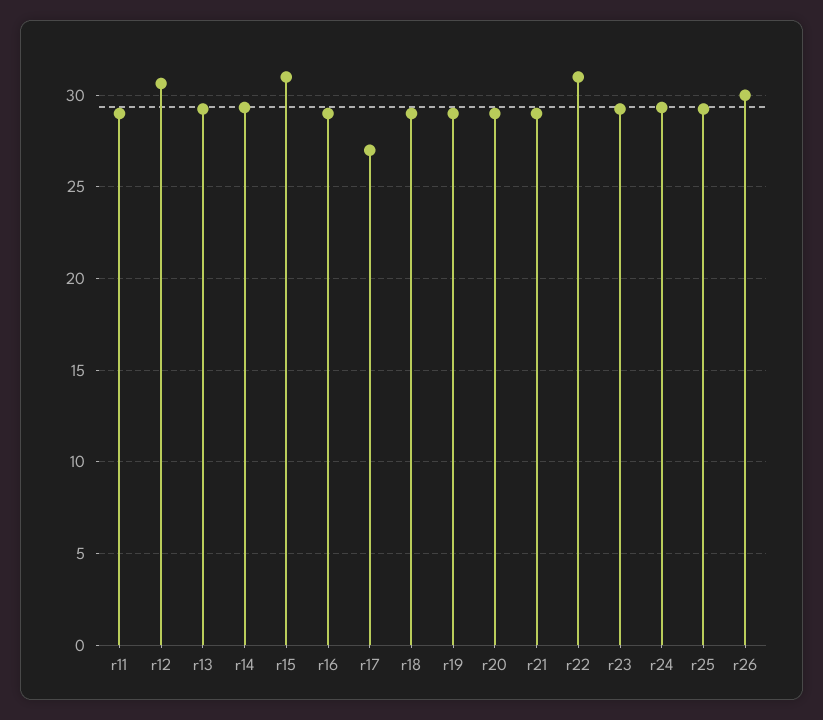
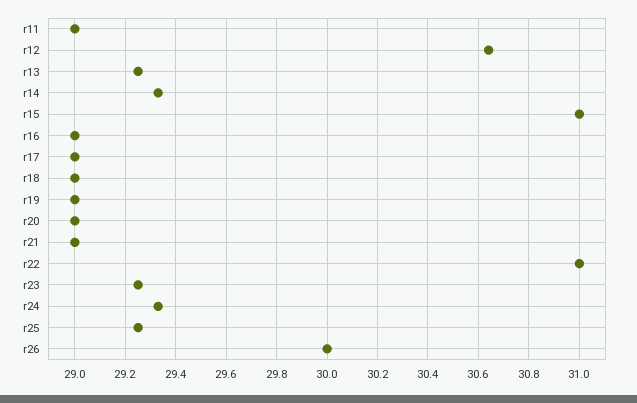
  {
    "r11": 29,
    "r12": 30.65,
    "r13": 29.25,
    "r14": 29.35,
    "r15": 31,
    "r16": 29,
-   "r17": 27,
+   "r17": 29,
    "r18": 29,
    "r19": 29,
    "r20": 29,
    "r21": 29,
    "r22": 31,
    "r23": 29.25,
    "r24": 29.35,
    "r25": 29.25,
    "r26": 30
  }

